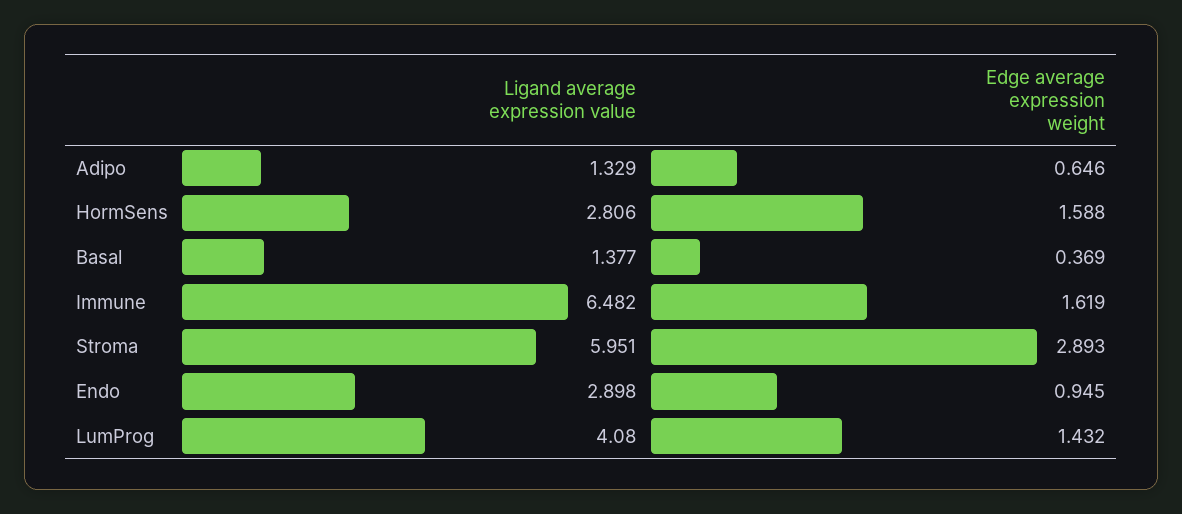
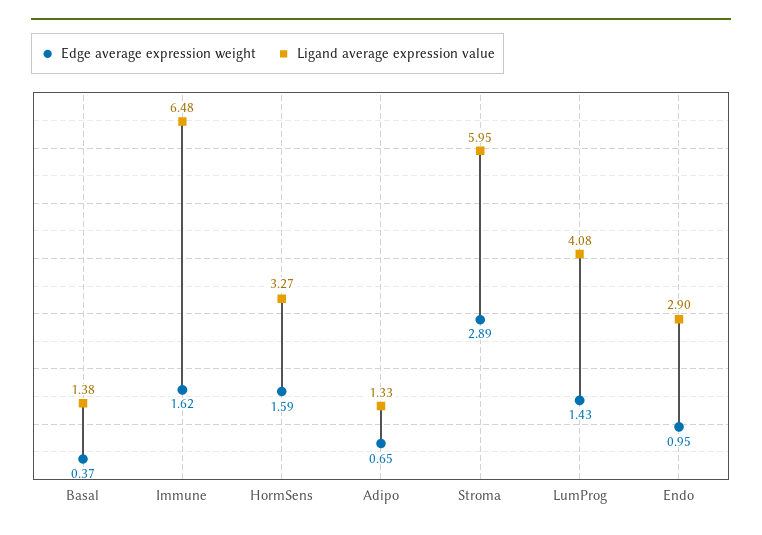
  {
    "Ligand average expression value": {
      "Adipo": 1.329,
-     "HormSens": 2.806,
+     "HormSens": 3.27,
      "Basal": 1.377,
      "Immune": 6.482,
      "Stroma": 5.951,
      "Endo": 2.898,
      "LumProg": 4.08
    },
    "Edge average expression weight": {
      "Adipo": 0.646,
      "HormSens": 1.588,
      "Basal": 0.369,
      "Immune": 1.619,
      "Stroma": 2.893,
      "Endo": 0.945,
      "LumProg": 1.432
    }
  }

